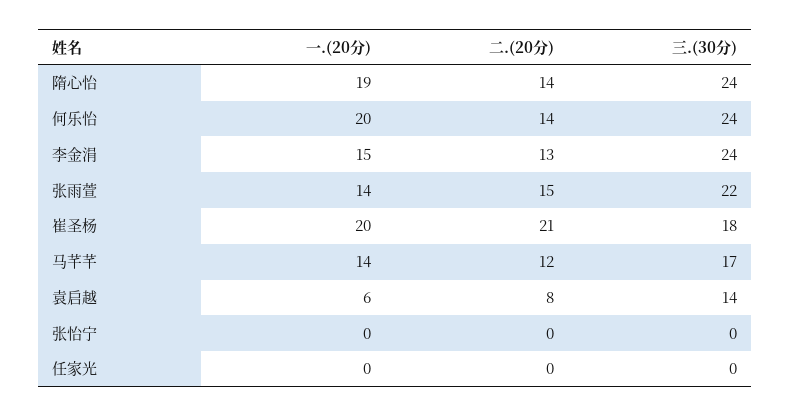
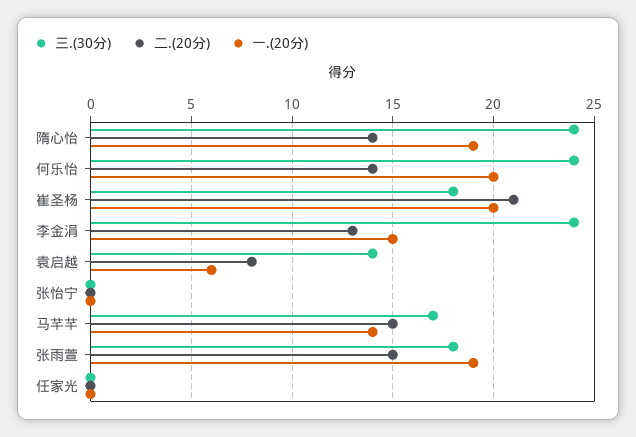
  {
    "一.(20分)": {
      "隋心怡": 19,
      "何乐怡": 20,
      "李金涓": 15,
-     "张雨萱": 14,
+     "张雨萱": 19,
      "崔圣杨": 20,
      "马芊芊": 14,
      "袁启越": 6,
      "张怡宁": 0,
      "任家光": 0
    },
    "二.(20分)": {
      "隋心怡": 14,
      "何乐怡": 14,
      "李金涓": 13,
      "张雨萱": 15,
      "崔圣杨": 21,
-     "马芊芊": 12,
+     "马芊芊": 15,
      "袁启越": 8,
      "张怡宁": 0,
      "任家光": 0
    },
    "三.(30分)": {
      "隋心怡": 24,
      "何乐怡": 24,
      "李金涓": 24,
-     "张雨萱": 22,
+     "张雨萱": 18,
      "崔圣杨": 18,
      "马芊芊": 17,
      "袁启越": 14,
      "张怡宁": 0,
      "任家光": 0
    }
  }

